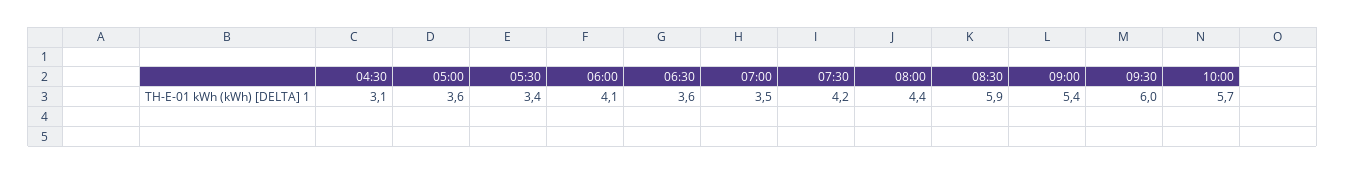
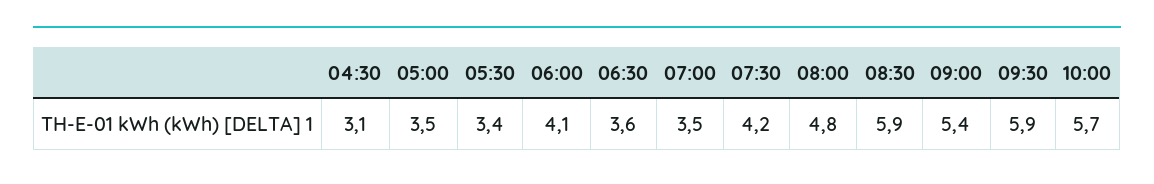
  {
    "04:30": 3.1,
-   "05:00": 3.6,
+   "05:00": 3.5,
    "05:30": 3.4,
    "06:00": 4.1,
    "06:30": 3.6,
    "07:00": 3.5,
    "07:30": 4.2,
-   "08:00": 4.4,
+   "08:00": 4.8,
    "08:30": 5.9,
    "09:00": 5.4,
-   "09:30": 6,
+   "09:30": 5.9,
    "10:00": 5.7
  }

